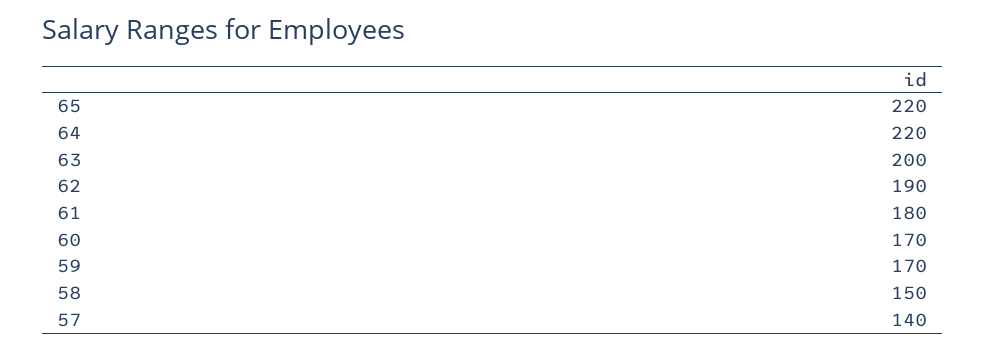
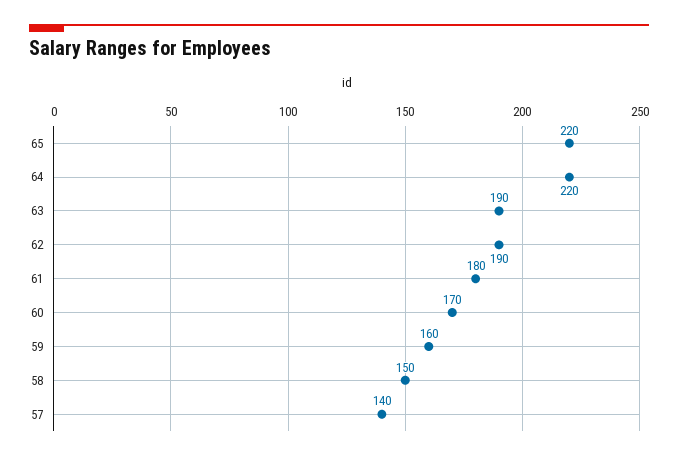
  {
    "65": 220,
    "64": 220,
-   "63": 200,
+   "63": 190,
    "62": 190,
    "61": 180,
    "60": 170,
-   "59": 170,
+   "59": 160,
    "58": 150,
    "57": 140
  }

